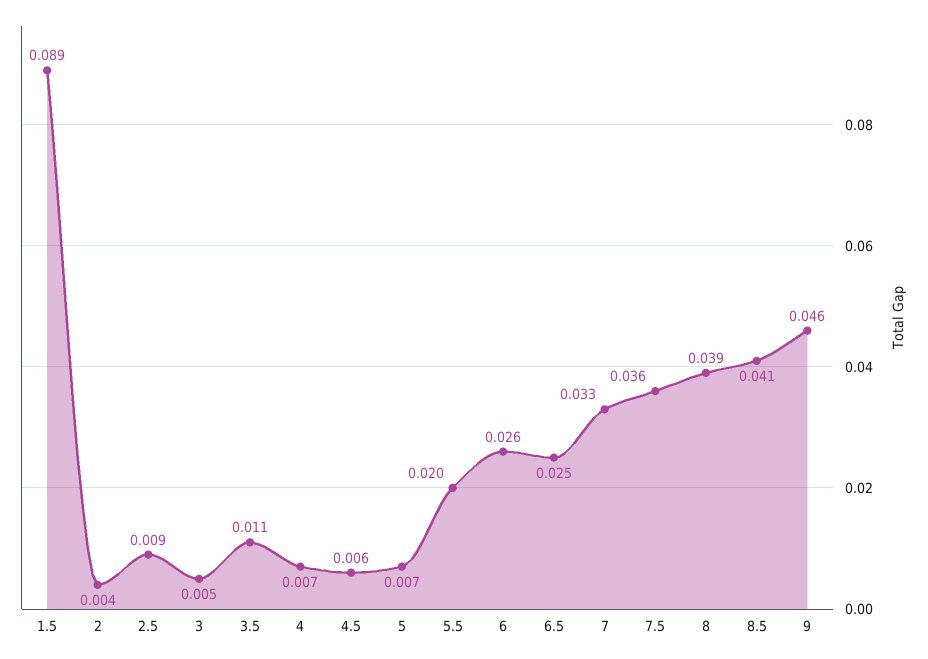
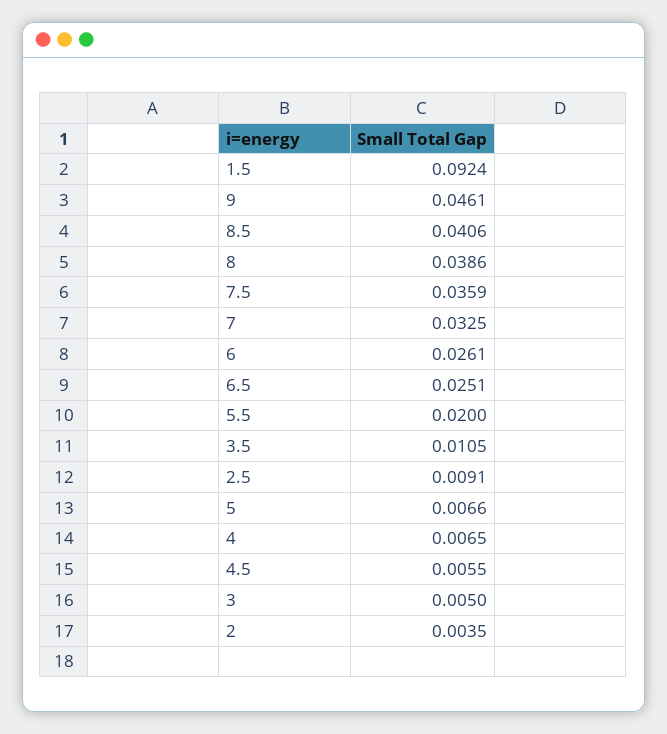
  {
-   "1.5": 0.089,
+   "1.5": 0.0924,
    "2": 0.0035,
    "2.5": 0.0091,
    "3": 0.005,
    "3.5": 0.0105,
    "4": 0.0065,
    "4.5": 0.0055,
    "5": 0.0066,
    "5.5": 0.02,
    "6": 0.0261,
    "6.5": 0.0251,
    "7": 0.0325,
    "7.5": 0.0359,
    "8": 0.0386,
    "8.5": 0.0406,
    "9": 0.0461
  }

